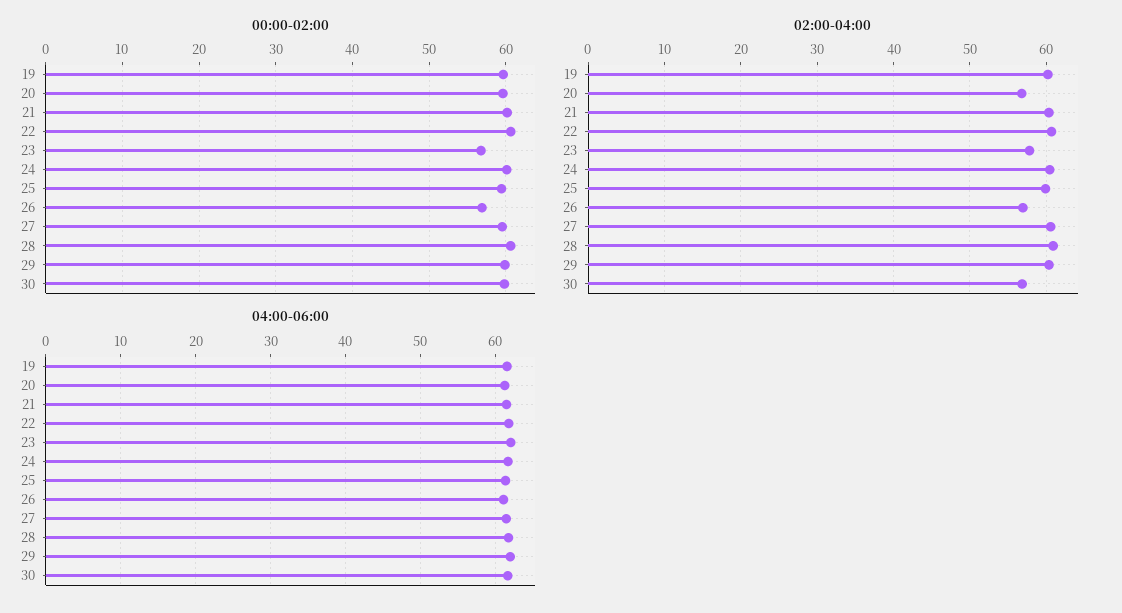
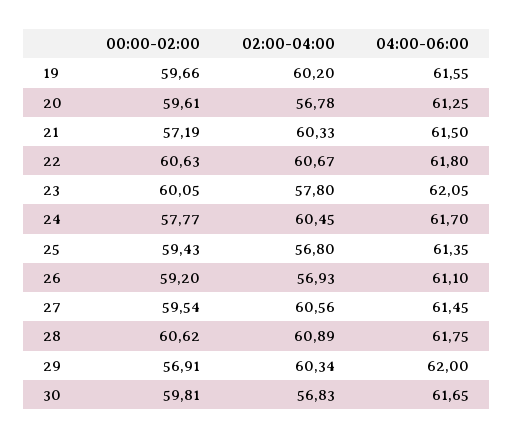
  {
    "00:00-02:00": {
      "19": 59.66,
      "20": 59.61,
-     "21": 60,
+     "21": 57.19,
      "22": 60.63,
-     "23": 57,
+     "23": 60.05,
-     "24": 60,
+     "24": 57.77,
      "25": 59.43,
-     "26": 57,
+     "26": 59.2,
      "27": 59.54,
      "28": 60.62,
-     "29": 60,
+     "29": 56.91,
      "30": 59.81
    },
    "02:00-04:00": {
      "19": 60.2,
      "20": 56.78,
      "21": 60.33,
      "22": 60.67,
      "23": 57.8,
      "24": 60.45,
-     "25": 60,
+     "25": 56.8,
      "26": 56.93,
      "27": 60.56,
      "28": 60.89,
      "29": 60.34,
      "30": 56.83
    },
    "04:00-06:00": {
      "19": 61.55,
      "20": 61.25,
      "21": 61.5,
      "22": 61.8,
      "23": 62.05,
      "24": 61.7,
      "25": 61.35,
      "26": 61.1,
      "27": 61.45,
      "28": 61.75,
      "29": 62,
      "30": 61.65
    }
  }

